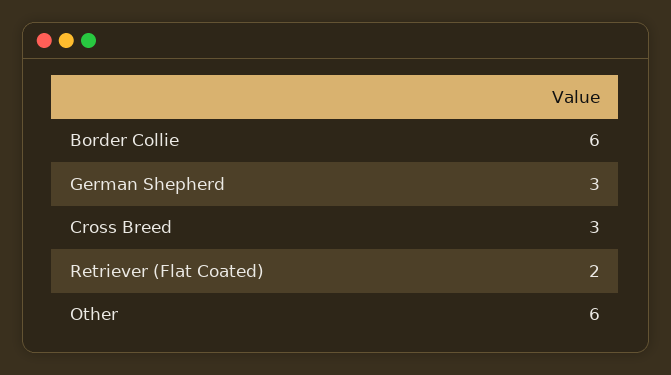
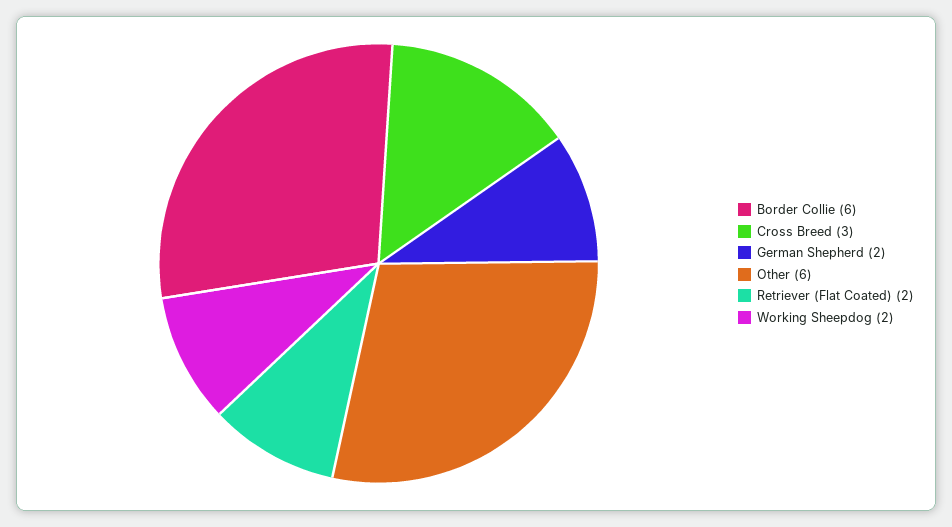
  {
    "Border Collie": 6,
-   "German Shepherd": 3,
+   "German Shepherd": 2,
    "Cross Breed": 3,
    "Retriever (Flat Coated)": 2,
-   "Other": 6
+   "Other": 6,
+   "Working Sheepdog": 2
  }

